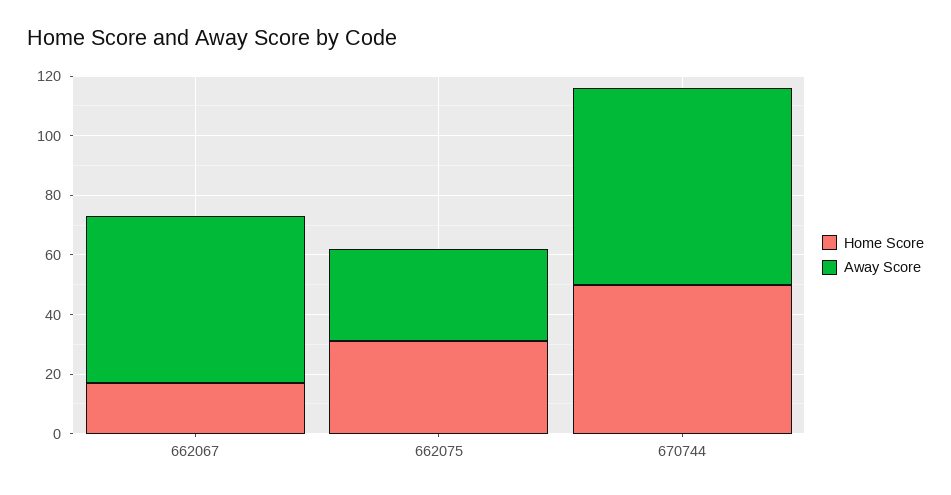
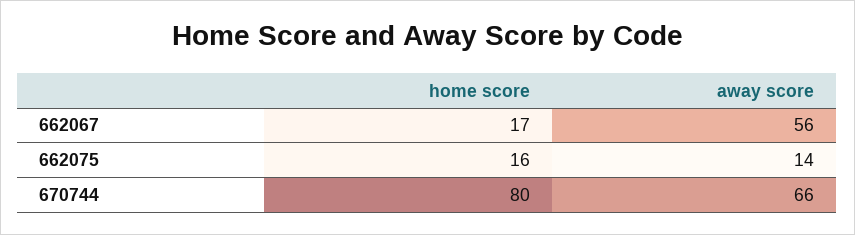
  {
    "Home Score": {
      "662067": 17,
-     "662075": 30,
+     "662075": 16,
-     "670744": 50
+     "670744": 80
    },
    "Away Score": {
      "662067": 56,
-     "662075": 30,
+     "662075": 14,
      "670744": 66
    }
  }

